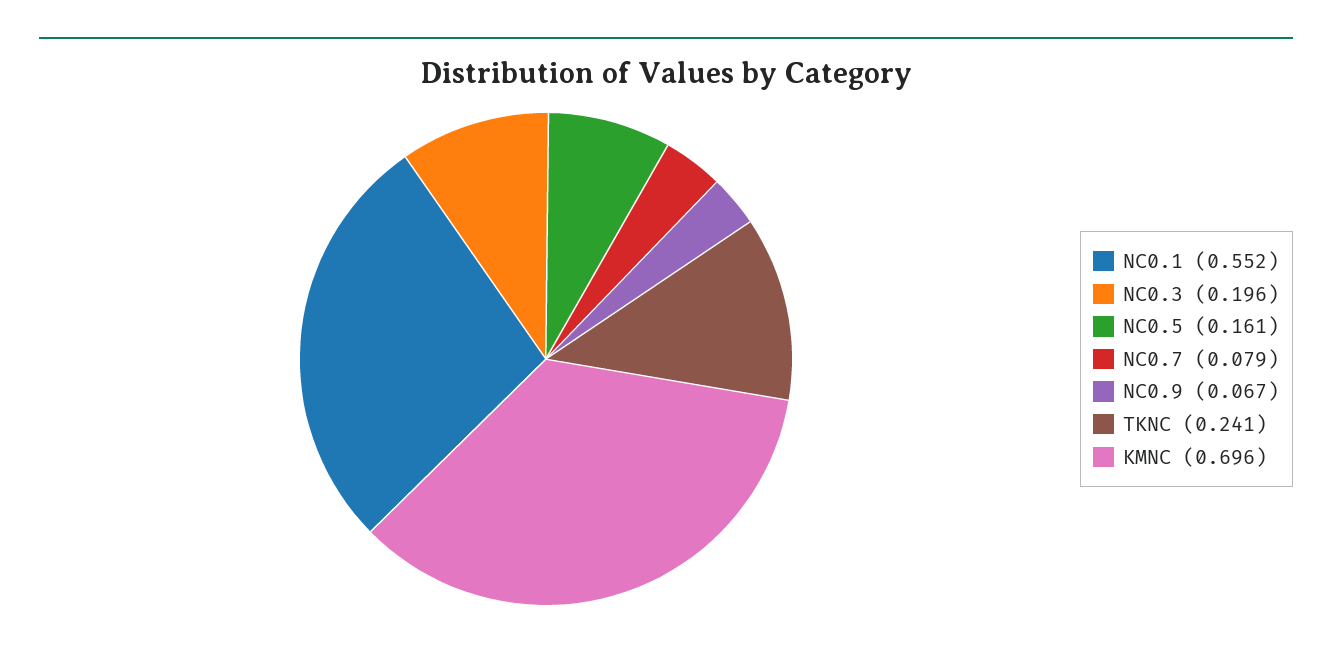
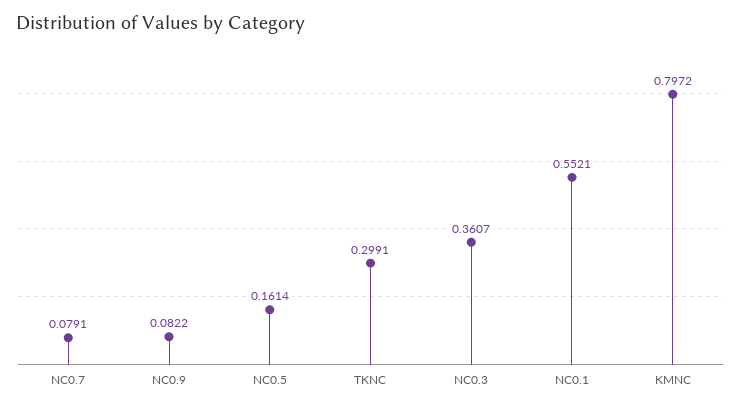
  {
    "NC0.1": 0.5521,
-   "NC0.3": 0.196,
+   "NC0.3": 0.3607,
    "NC0.5": 0.1614,
    "NC0.7": 0.0791,
-   "NC0.9": 0.067,
+   "NC0.9": 0.0822,
-   "TKNC": 0.241,
+   "TKNC": 0.2991,
-   "KMNC": 0.696
+   "KMNC": 0.7972
  }

